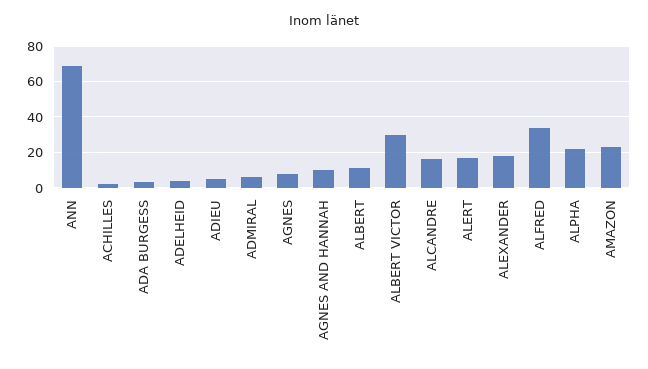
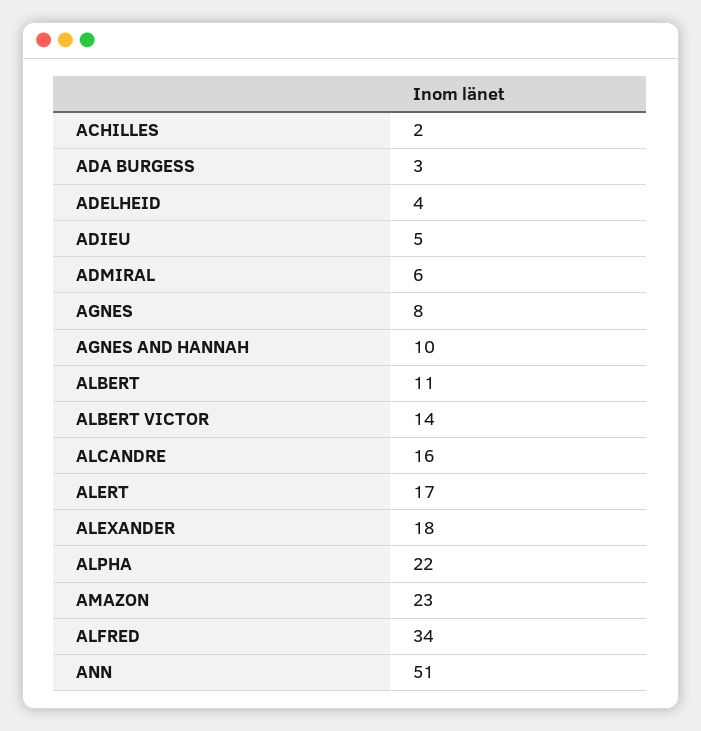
  {
-   "ANN": 70,
+   "ANN": 51,
    "ACHILLES": 2,
    "ADA BURGESS": 3,
    "ADELHEID": 4,
    "ADIEU": 5,
    "ADMIRAL": 6,
    "AGNES": 8,
    "AGNES AND HANNAH": 10,
    "ALBERT": 11,
-   "ALBERT VICTOR": 30,
+   "ALBERT VICTOR": 14,
    "ALCANDRE": 16,
    "ALERT": 17,
    "ALEXANDER": 18,
    "ALFRED": 34,
    "ALPHA": 22,
    "AMAZON": 23
  }

